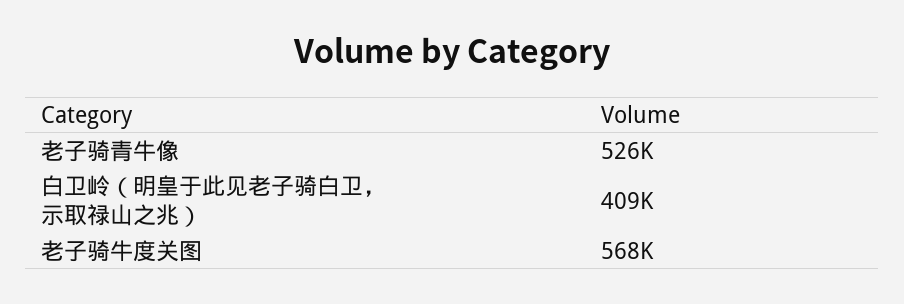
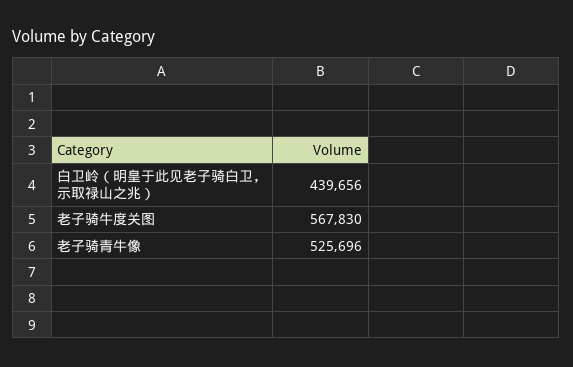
  {
    "老子骑青牛像": 525696,
-   "白卫岭（明皇于此见老子骑白卫，示取禄山之兆）": 409000,
+   "白卫岭（明皇于此见老子骑白卫，示取禄山之兆）": 439656,
    "老子骑牛度关图": 567830
  }

